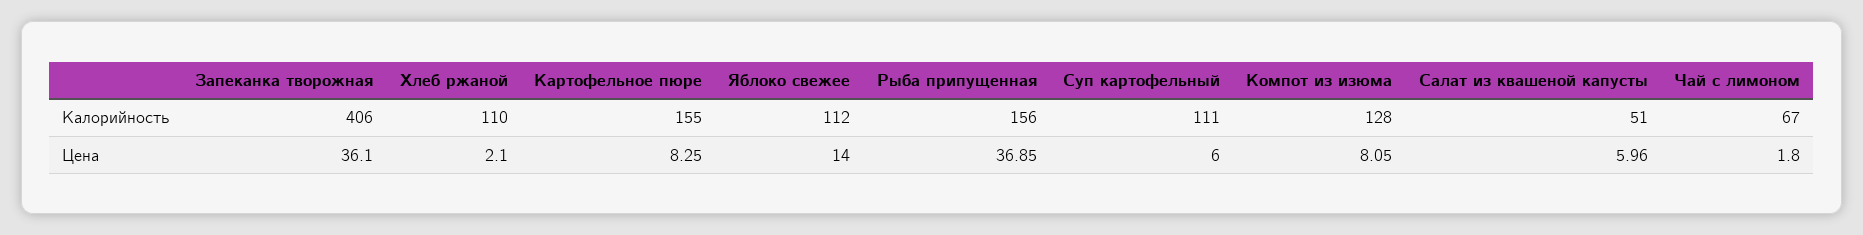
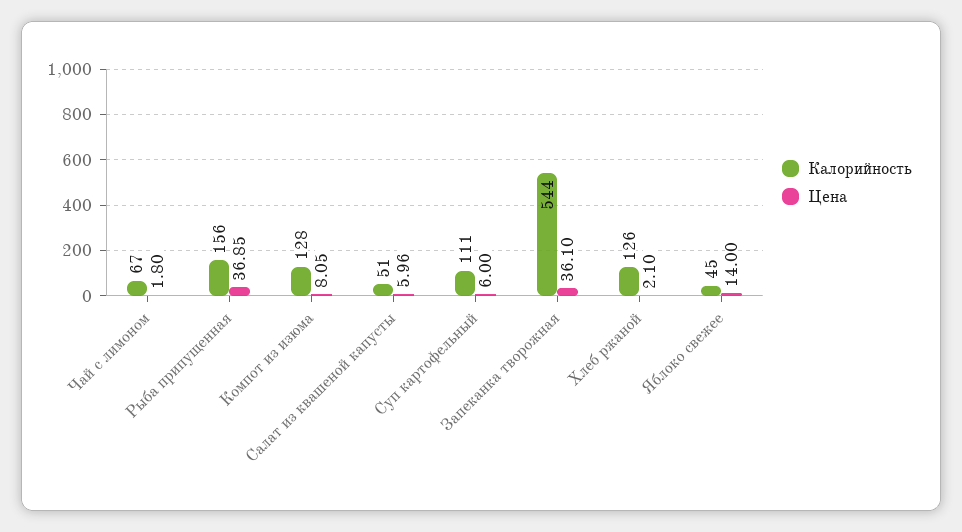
  {
    "Калорийность": {
-     "Запеканка творожная": 406,
+     "Запеканка творожная": 544,
-     "Хлеб ржаной": 110,
+     "Хлеб ржаной": 126,
-     "Картофельное пюре": 155,
-     "Яблоко свежее": 112,
+     "Яблоко свежее": 45,
      "Рыба припущенная": 156,
      "Суп картофельный": 111,
      "Компот из изюма": 128,
      "Салат из квашеной капусты": 51,
      "Чай с лимоном": 67
    },
    "Цена": {
      "Запеканка творожная": 36.1,
      "Хлеб ржаной": 2.1,
-     "Картофельное пюре": 8.25,
      "Яблоко свежее": 14,
      "Рыба припущенная": 36.85,
      "Суп картофельный": 6,
      "Компот из изюма": 8.05,
      "Салат из квашеной капусты": 5.96,
      "Чай с лимоном": 1.8
    }
  }

